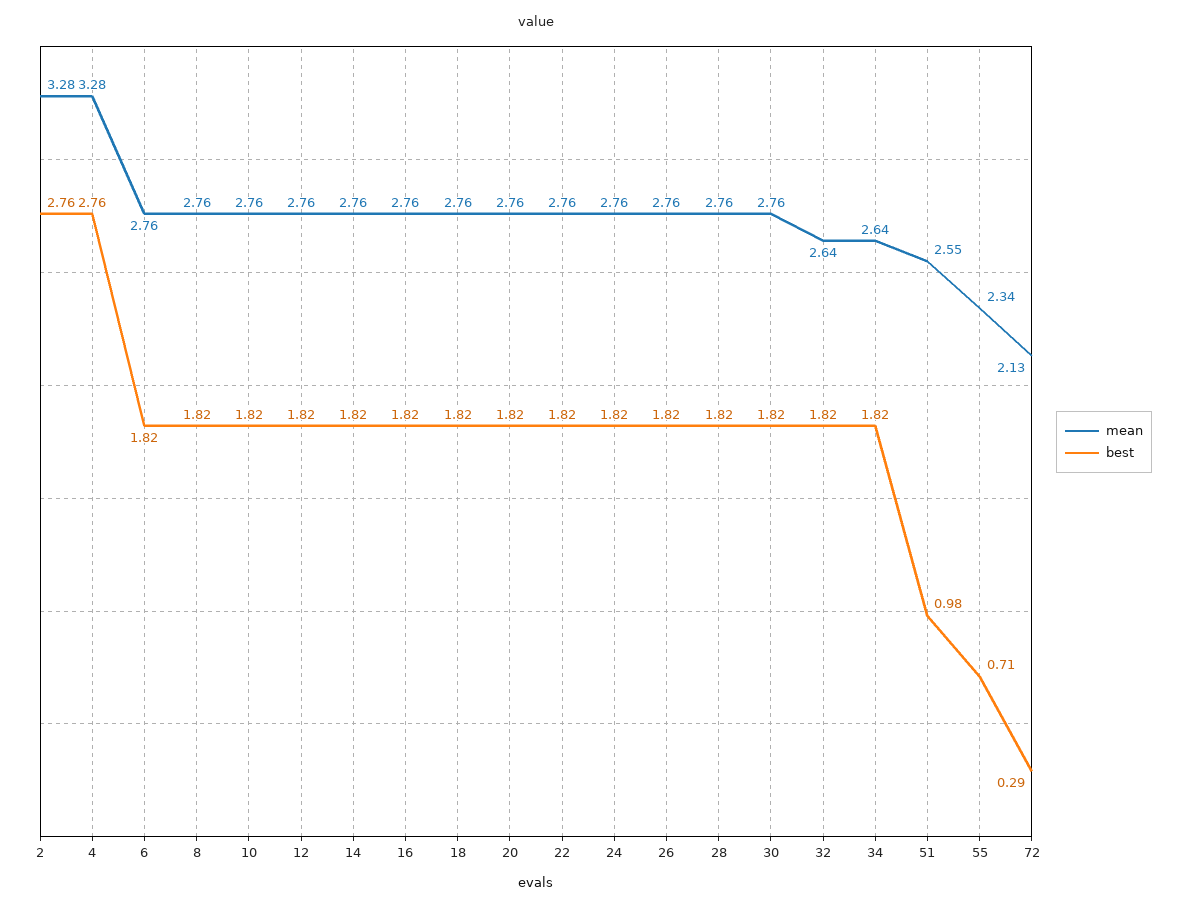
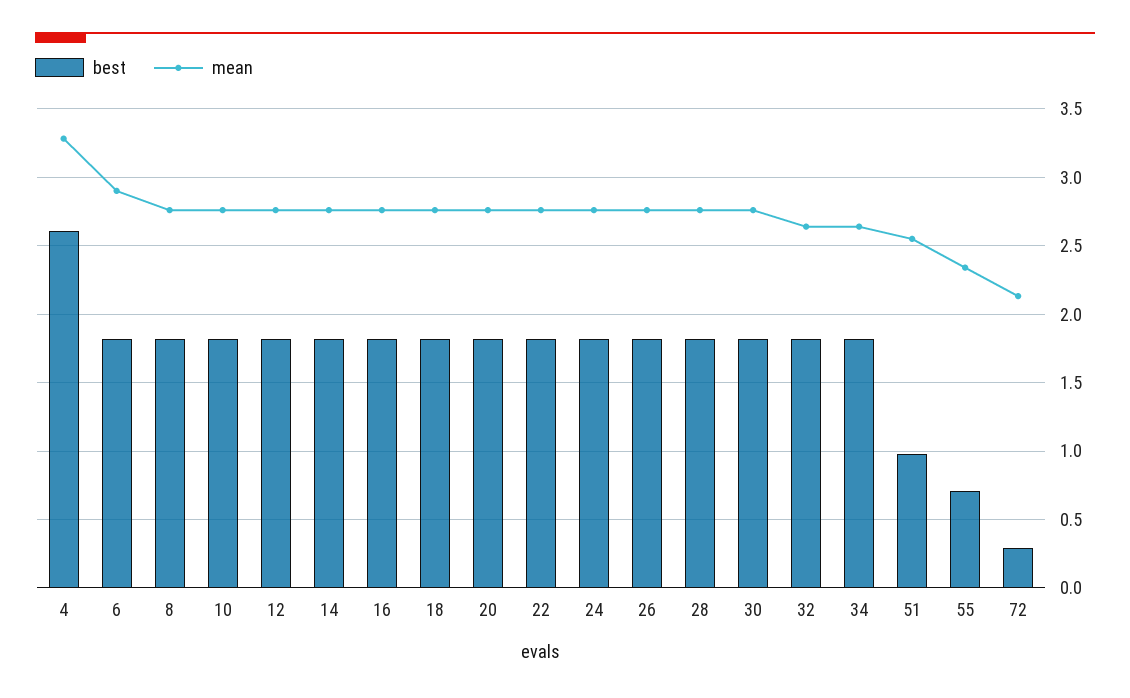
  {
    "mean": {
-     "2": 3.28,
      "4": 3.28,
-     "6": 2.76,
+     "6": 2.9,
      "8": 2.76,
      "10": 2.76,
      "12": 2.76,
      "14": 2.76,
      "16": 2.76,
      "18": 2.76,
      "20": 2.76,
      "22": 2.76,
      "24": 2.76,
      "26": 2.76,
      "28": 2.76,
      "30": 2.76,
      "32": 2.64,
      "34": 2.64,
      "51": 2.55,
      "55": 2.34,
      "72": 2.13
    },
    "best": {
-     "2": 2.76,
-     "4": 2.76,
+     "4": 2.6,
      "6": 1.82,
      "8": 1.82,
      "10": 1.82,
      "12": 1.82,
      "14": 1.82,
      "16": 1.82,
      "18": 1.82,
      "20": 1.82,
      "22": 1.82,
      "24": 1.82,
      "26": 1.82,
      "28": 1.82,
      "30": 1.82,
      "32": 1.82,
      "34": 1.82,
      "51": 0.98,
      "55": 0.71,
      "72": 0.29
    }
  }

